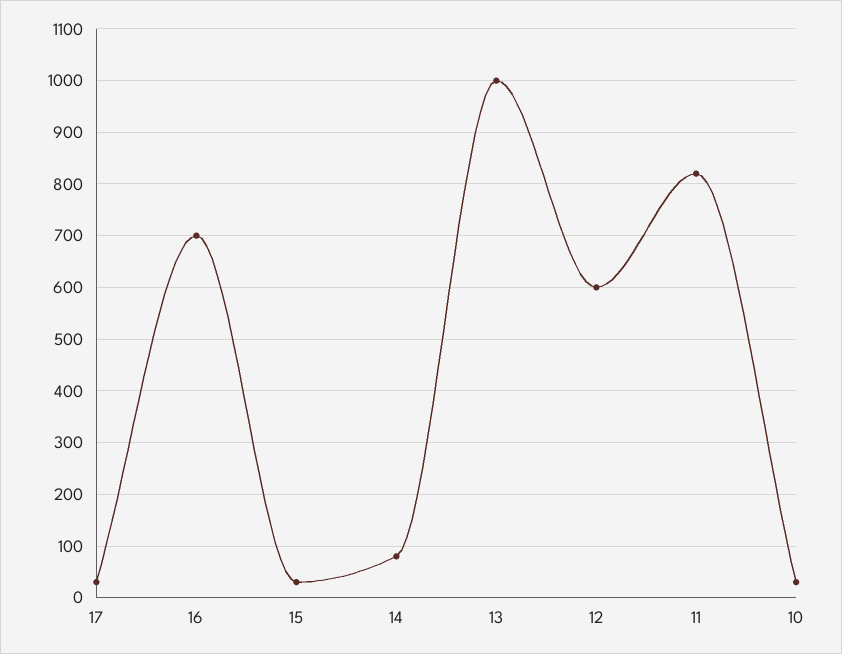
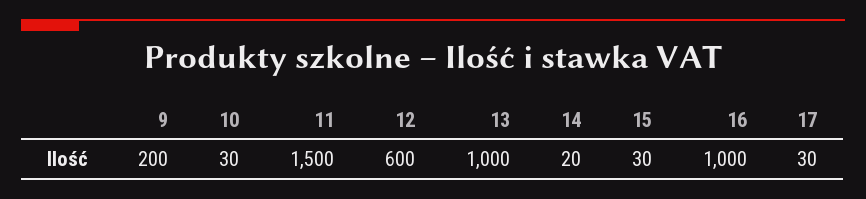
  {
    "17": 30,
-   "16": 700,
+   "16": 1000,
    "15": 30,
-   "14": 80,
+   "14": 20,
    "13": 1000,
    "12": 600,
-   "11": 820,
+   "11": 1500,
-   "10": 30
+   "10": 30,
+   "9": 200
  }

